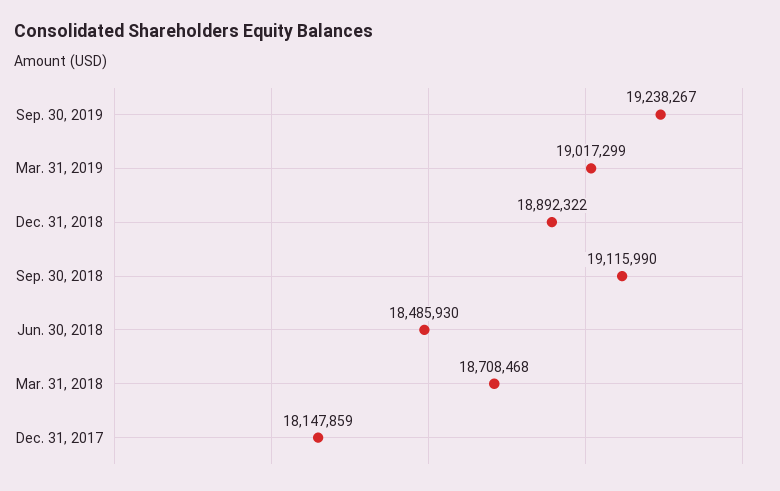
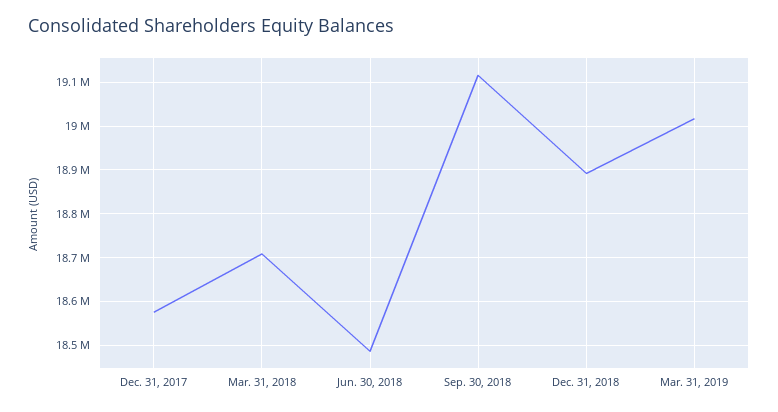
  {
-   "Sep. 30, 2019": 19238267,
    "Mar. 31, 2019": 19017299,
    "Dec. 31, 2018": 18892322,
    "Sep. 30, 2018": 19115990,
    "Jun. 30, 2018": 18485930,
    "Mar. 31, 2018": 18708468,
-   "Dec. 31, 2017": 18147859
+   "Dec. 31, 2017": 18580000
  }

